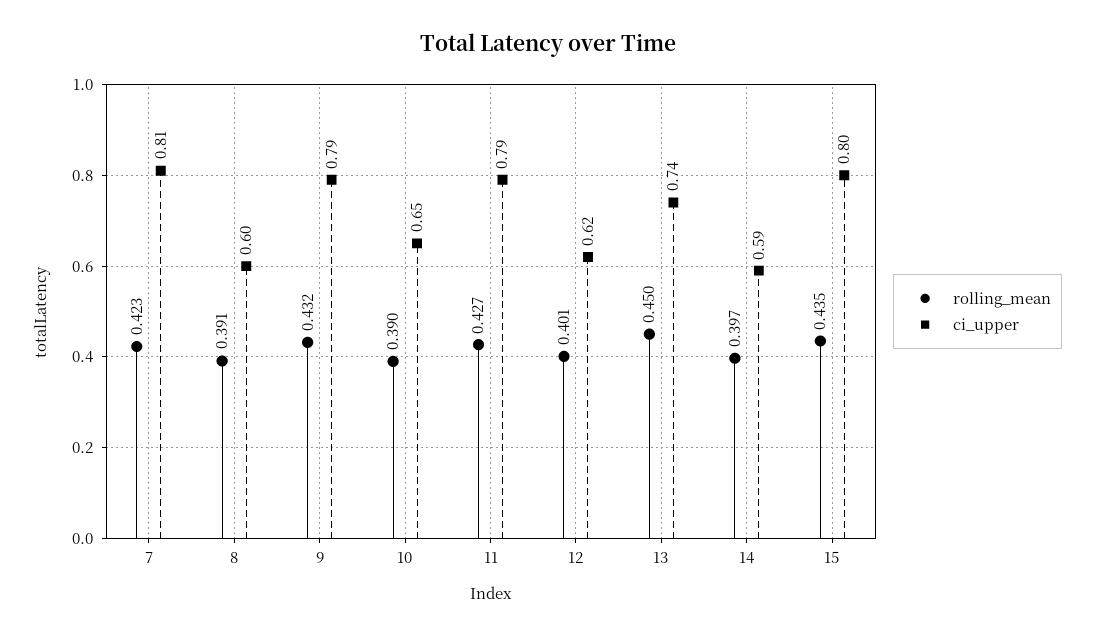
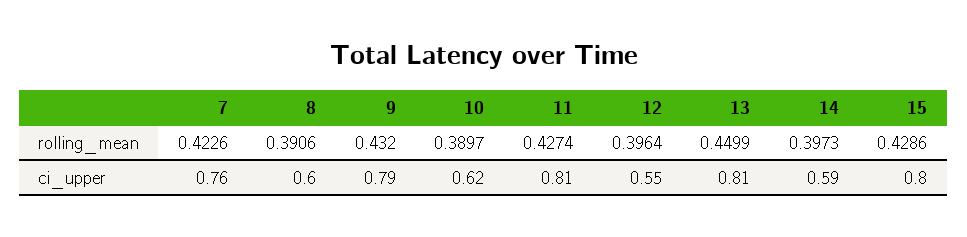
  {
    "rolling_mean": {
      "7": 0.4226,
      "8": 0.3906,
      "9": 0.432,
      "10": 0.3897,
      "11": 0.4274,
-     "12": 0.401,
+     "12": 0.3964,
      "13": 0.4499,
      "14": 0.3973,
-     "15": 0.435
+     "15": 0.4286
    },
    "ci_upper": {
-     "7": 0.81,
+     "7": 0.76,
      "8": 0.6,
      "9": 0.79,
-     "10": 0.65,
+     "10": 0.62,
-     "11": 0.79,
+     "11": 0.81,
-     "12": 0.62,
+     "12": 0.55,
-     "13": 0.74,
+     "13": 0.81,
      "14": 0.59,
      "15": 0.8
    }
  }

